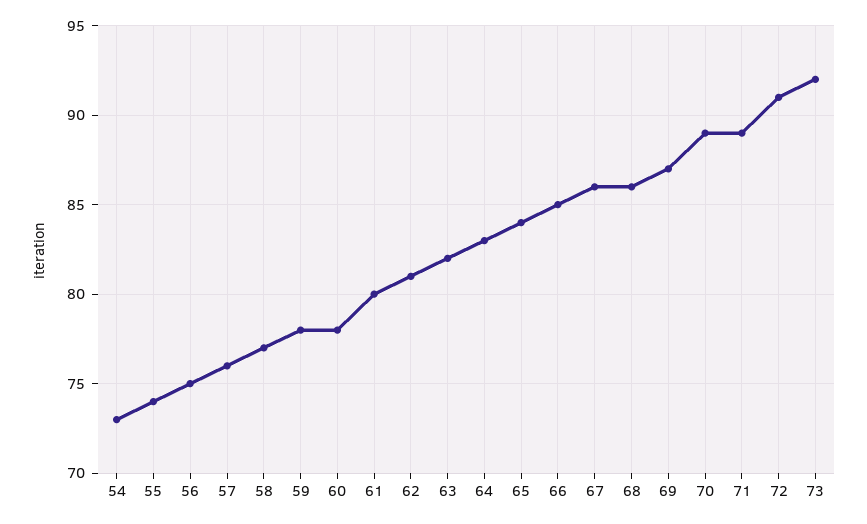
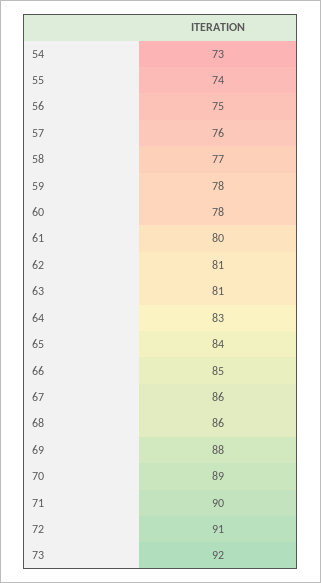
  {
    "54": 73,
    "55": 74,
    "56": 75,
    "57": 76,
    "58": 77,
    "59": 78,
    "60": 78,
    "61": 80,
    "62": 81,
-   "63": 82,
+   "63": 81,
    "64": 83,
    "65": 84,
    "66": 85,
    "67": 86,
    "68": 86,
-   "69": 87,
+   "69": 88,
    "70": 89,
-   "71": 89,
+   "71": 90,
    "72": 91,
    "73": 92
  }

